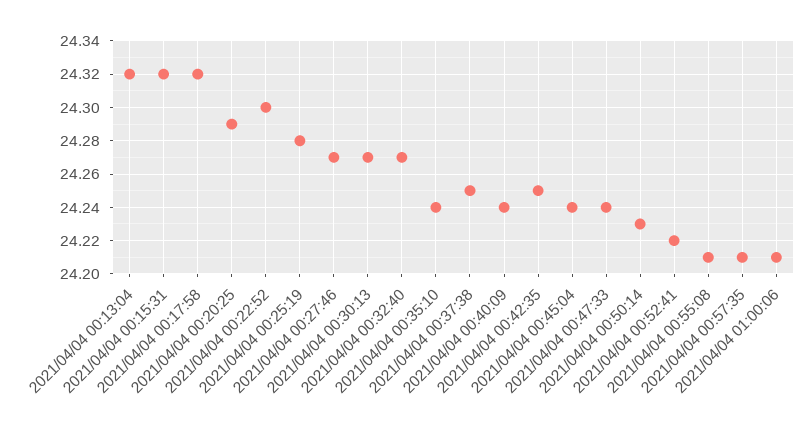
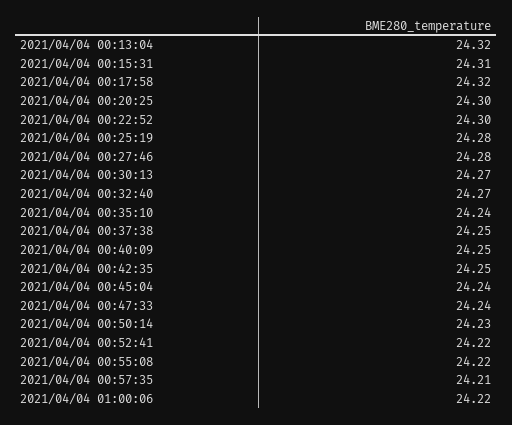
  {
    "2021/04/04 00:13:04": 24.32,
-   "2021/04/04 00:15:31": 24.32,
+   "2021/04/04 00:15:31": 24.31,
    "2021/04/04 00:17:58": 24.32,
-   "2021/04/04 00:20:25": 24.29,
+   "2021/04/04 00:20:25": 24.3,
    "2021/04/04 00:22:52": 24.3,
    "2021/04/04 00:25:19": 24.28,
-   "2021/04/04 00:27:46": 24.27,
+   "2021/04/04 00:27:46": 24.28,
    "2021/04/04 00:30:13": 24.27,
    "2021/04/04 00:32:40": 24.27,
    "2021/04/04 00:35:10": 24.24,
    "2021/04/04 00:37:38": 24.25,
-   "2021/04/04 00:40:09": 24.24,
+   "2021/04/04 00:40:09": 24.25,
    "2021/04/04 00:42:35": 24.25,
    "2021/04/04 00:45:04": 24.24,
    "2021/04/04 00:47:33": 24.24,
    "2021/04/04 00:50:14": 24.23,
    "2021/04/04 00:52:41": 24.22,
-   "2021/04/04 00:55:08": 24.21,
+   "2021/04/04 00:55:08": 24.22,
    "2021/04/04 00:57:35": 24.21,
-   "2021/04/04 01:00:06": 24.21
+   "2021/04/04 01:00:06": 24.22
  }

